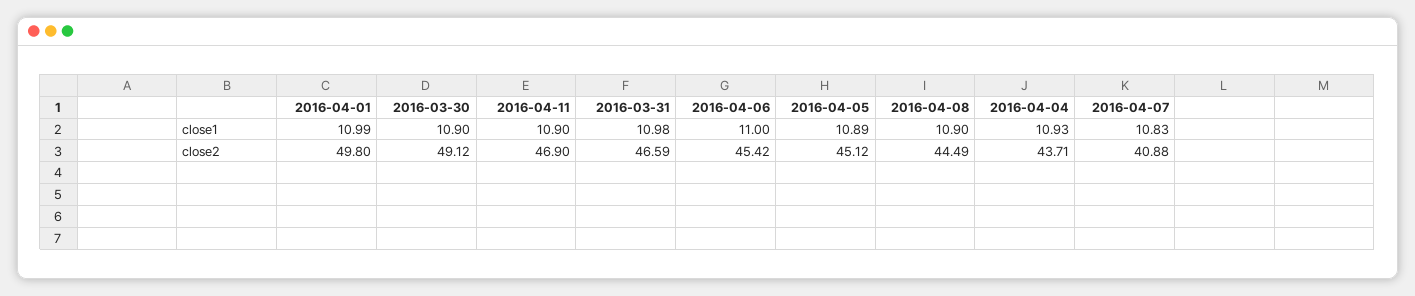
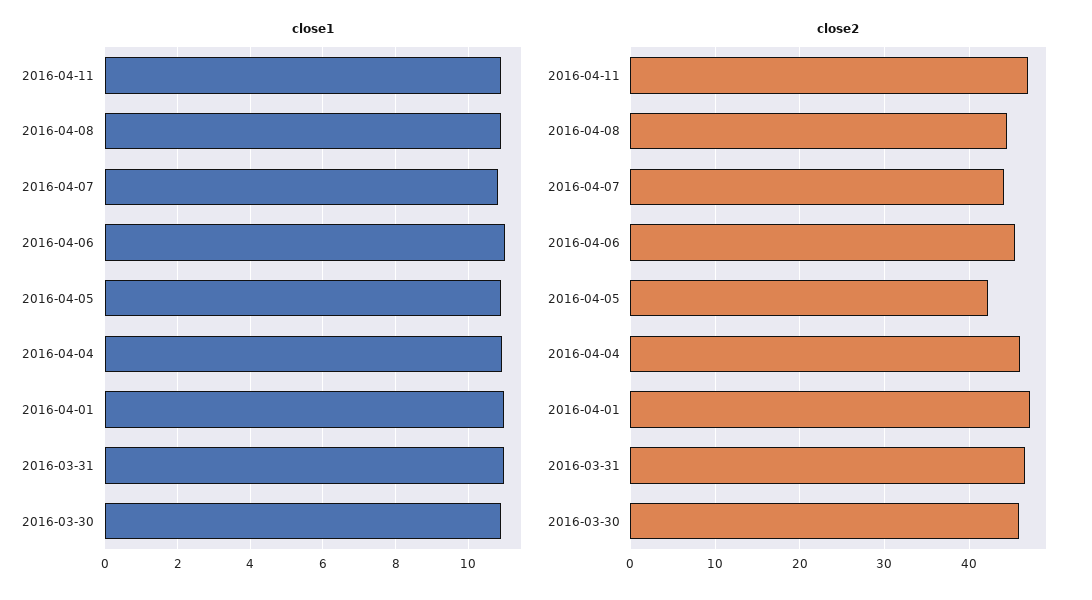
  {
    "close1": {
      "2016-04-01": 10.99,
      "2016-03-30": 10.9,
      "2016-04-11": 10.9,
      "2016-03-31": 10.98,
      "2016-04-06": 11,
      "2016-04-05": 10.89,
      "2016-04-08": 10.9,
      "2016-04-04": 10.93,
      "2016-04-07": 10.83
    },
    "close2": {
-     "2016-04-01": 49.8,
+     "2016-04-01": 47,
-     "2016-03-30": 49.12,
+     "2016-03-30": 46,
      "2016-04-11": 46.9,
      "2016-03-31": 46.59,
      "2016-04-06": 45.42,
-     "2016-04-05": 45.12,
+     "2016-04-05": 42,
      "2016-04-08": 44.49,
-     "2016-04-04": 43.71,
+     "2016-04-04": 46,
-     "2016-04-07": 40.88
+     "2016-04-07": 44
    }
  }

